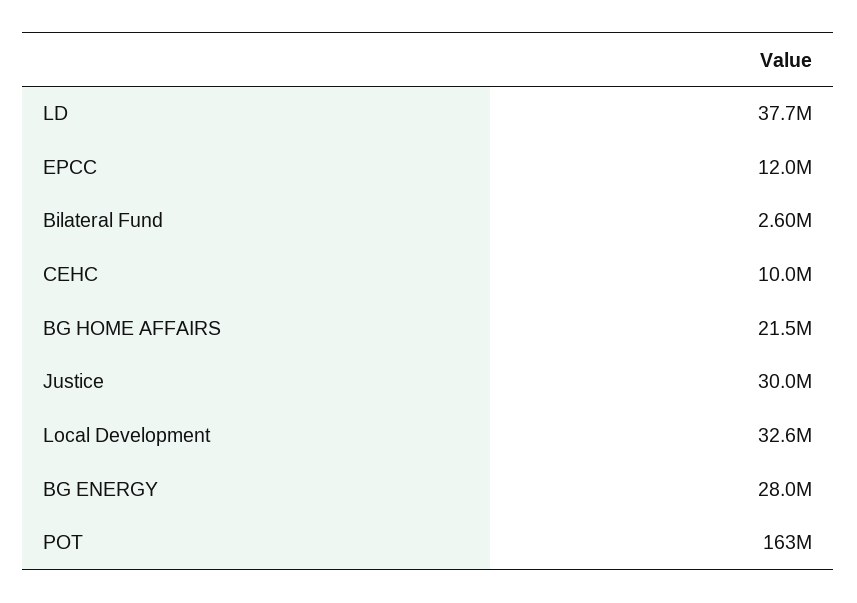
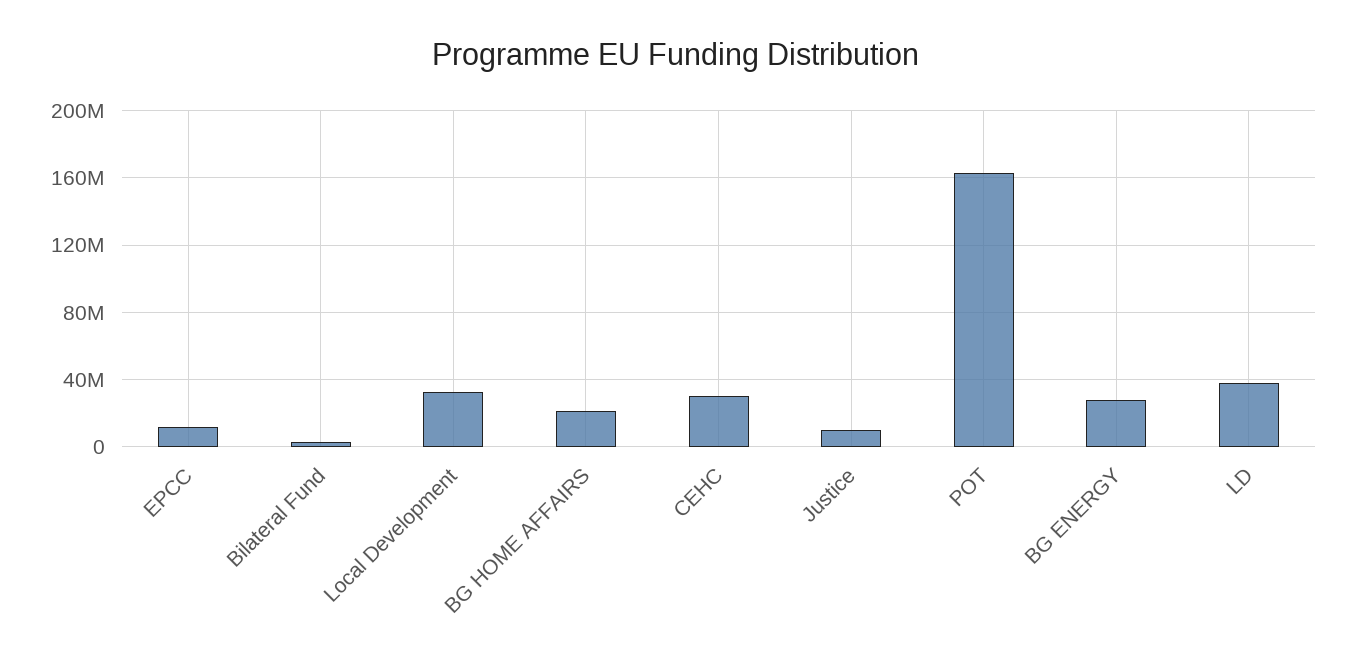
  {
    "LD": 37700000,
    "EPCC": 12000000,
    "Bilateral Fund": 2600000,
-   "CEHC": 10000000,
+   "CEHC": 30000000,
    "BG HOME AFFAIRS": 21500000,
-   "Justice": 30000000,
+   "Justice": 10000000,
    "Local Development": 32600000,
    "BG ENERGY": 28000000,
    "POT": 163000000
  }

